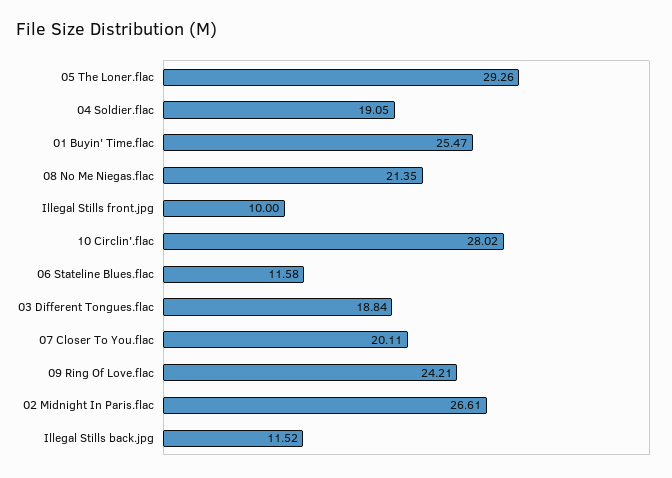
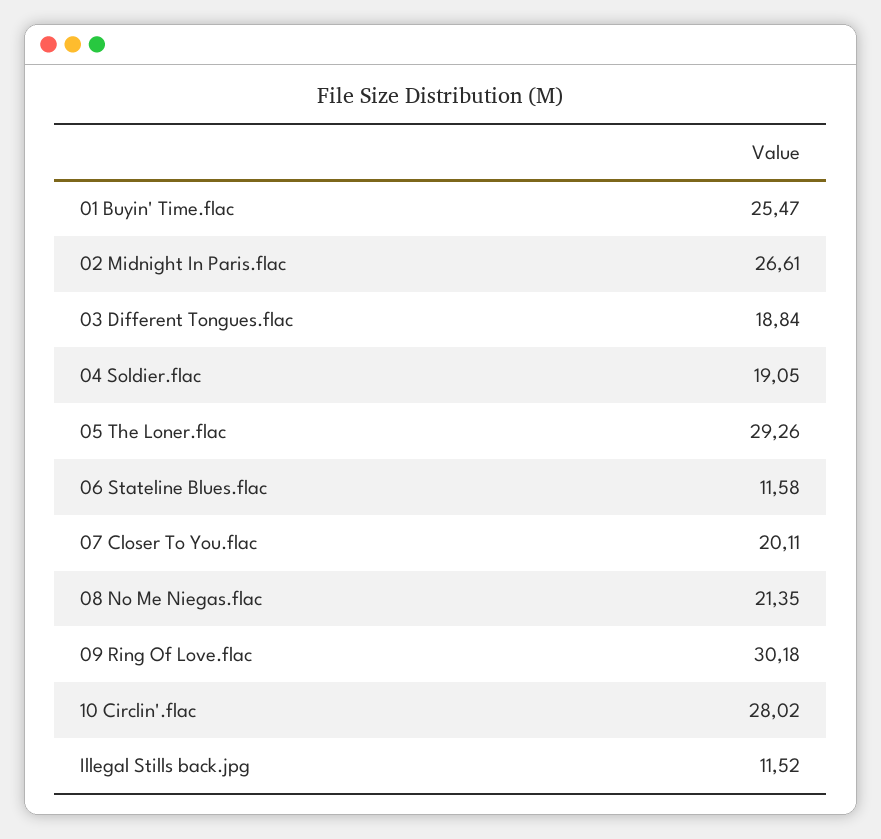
  {
    "05 The Loner.flac": 29.26,
    "04 Soldier.flac": 19.05,
    "01 Buyin' Time.flac": 25.47,
    "08 No Me Niegas.flac": 21.35,
-   "Illegal Stills front.jpg": 10,
    "10 Circlin'.flac": 28.02,
    "06 Stateline Blues.flac": 11.58,
    "03 Different Tongues.flac": 18.84,
    "07 Closer To You.flac": 20.11,
-   "09 Ring Of Love.flac": 24.21,
+   "09 Ring Of Love.flac": 30.18,
    "02 Midnight In Paris.flac": 26.61,
    "Illegal Stills back.jpg": 11.52
  }

